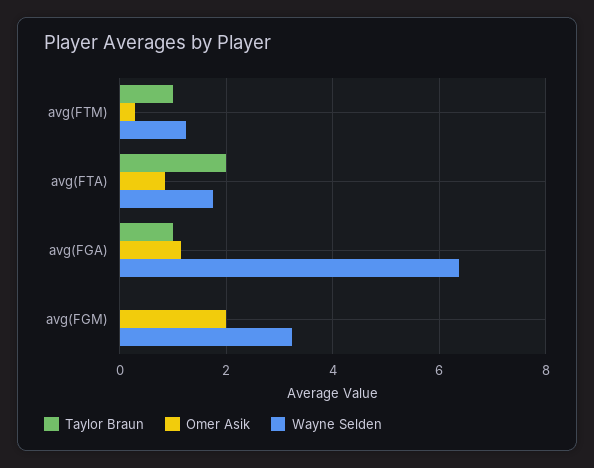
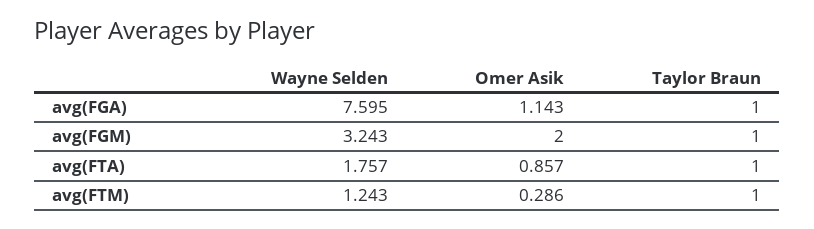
  {
    "Taylor Braun": {
      "avg(FTM)": 1,
-     "avg(FTA)": 2,
+     "avg(FTA)": 1,
      "avg(FGA)": 1,
-     "avg(FGM)": 0
+     "avg(FGM)": 1
    },
    "Omer Asik": {
      "avg(FTM)": 0.286,
      "avg(FTA)": 0.857,
      "avg(FGA)": 1.143,
      "avg(FGM)": 2
    },
    "Wayne Selden": {
      "avg(FTM)": 1.243,
      "avg(FTA)": 1.757,
-     "avg(FGA)": 6.4,
+     "avg(FGA)": 7.595,
      "avg(FGM)": 3.243
    }
  }

